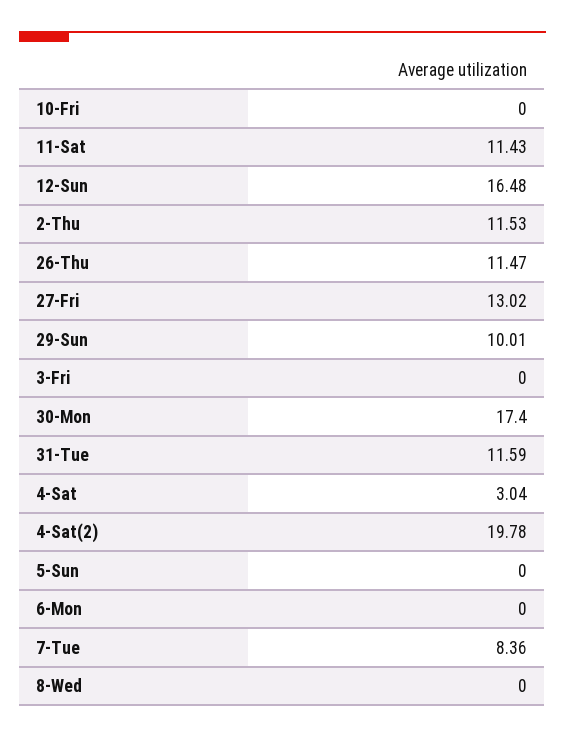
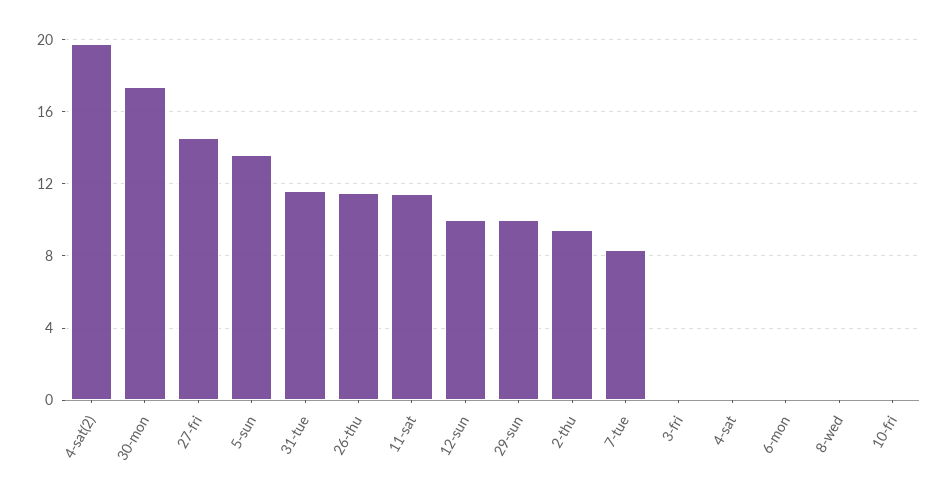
  {
    "10-Fri": 0,
    "11-Sat": 11.43,
-   "12-Sun": 16.48,
+   "12-Sun": 10,
-   "2-Thu": 11.53,
+   "2-Thu": 9.5,
    "26-Thu": 11.47,
-   "27-Fri": 13.02,
+   "27-Fri": 14.5,
    "29-Sun": 10.01,
    "3-Fri": 0,
    "30-Mon": 17.4,
    "31-Tue": 11.59,
-   "4-Sat": 3.04,
+   "4-Sat": 0,
    "4-Sat(2)": 19.78,
-   "5-Sun": 0,
+   "5-Sun": 13.5,
    "6-Mon": 0,
    "7-Tue": 8.36,
    "8-Wed": 0
  }

